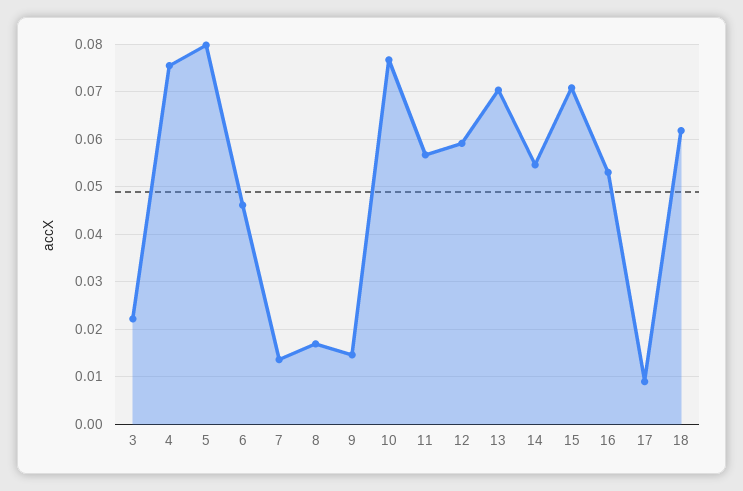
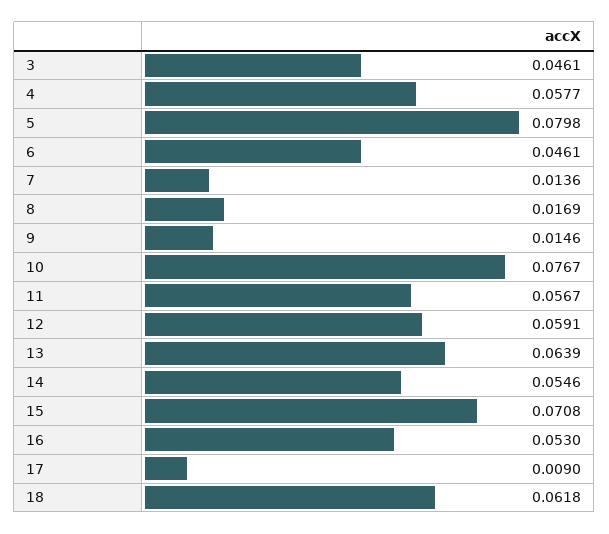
  {
-   "3": 0.022,
+   "3": 0.0461,
-   "4": 0.076,
+   "4": 0.0577,
    "5": 0.0798,
    "6": 0.0461,
    "7": 0.0136,
    "8": 0.0169,
    "9": 0.0146,
    "10": 0.0767,
    "11": 0.0567,
    "12": 0.0591,
-   "13": 0.07,
+   "13": 0.0639,
    "14": 0.0546,
    "15": 0.0708,
    "16": 0.053,
    "17": 0.009,
    "18": 0.0618
  }

